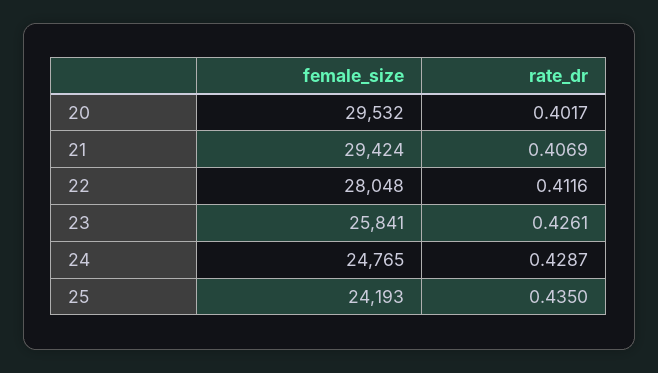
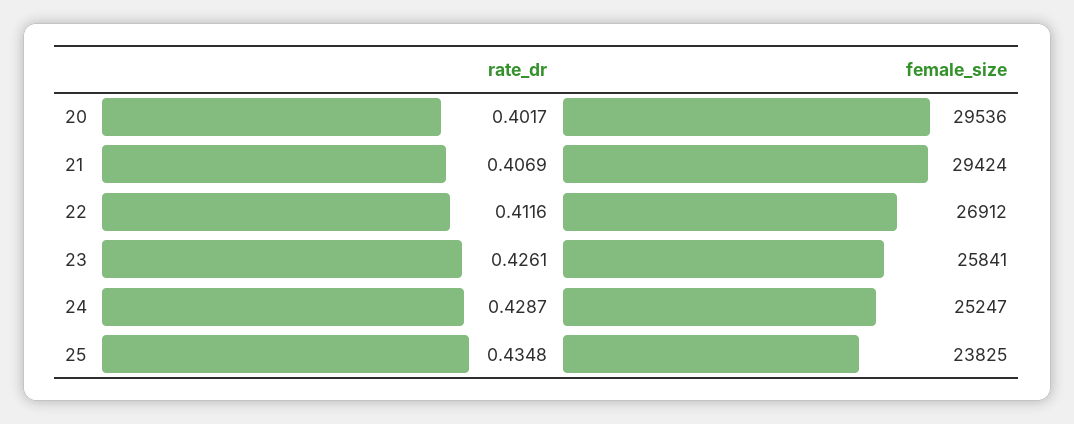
  {
    "female_size": {
-     "20": 29532,
+     "20": 29536,
      "21": 29424,
-     "22": 28048,
+     "22": 26912,
      "23": 25841,
-     "24": 24765,
+     "24": 25247,
-     "25": 24193
+     "25": 23825
    },
    "rate_dr": {
      "20": 0.4017,
      "21": 0.4069,
      "22": 0.4116,
      "23": 0.4261,
      "24": 0.4287,
-     "25": 0.435
+     "25": 0.4348
    }
  }

